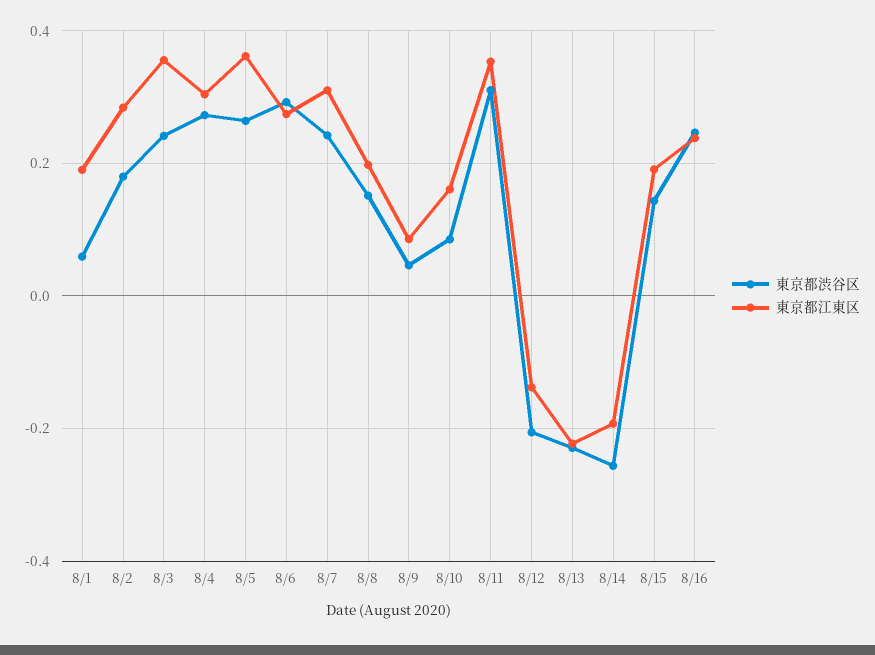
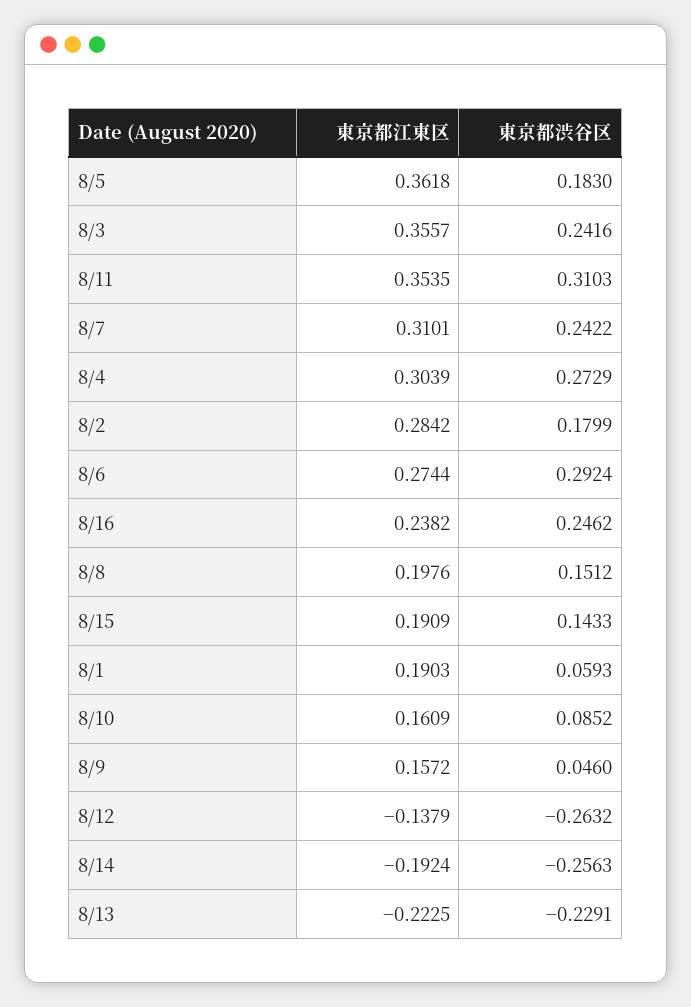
  {
    "東京都渋谷区": {
      "8/1": 0.0593,
      "8/2": 0.1799,
      "8/3": 0.2416,
      "8/4": 0.2729,
-     "8/5": 0.26,
+     "8/5": 0.183,
      "8/6": 0.2924,
      "8/7": 0.2422,
      "8/8": 0.1512,
      "8/9": 0.046,
      "8/10": 0.0852,
      "8/11": 0.3103,
-     "8/12": -0.2,
+     "8/12": -0.2632,
      "8/13": -0.2291,
      "8/14": -0.2563,
      "8/15": 0.1433,
      "8/16": 0.2462
    },
    "東京都江東区": {
      "8/1": 0.1903,
      "8/2": 0.2842,
      "8/3": 0.3557,
      "8/4": 0.3039,
      "8/5": 0.3618,
      "8/6": 0.2744,
      "8/7": 0.3101,
      "8/8": 0.1976,
-     "8/9": 0.08,
+     "8/9": 0.1572,
      "8/10": 0.1609,
      "8/11": 0.3535,
      "8/12": -0.1379,
      "8/13": -0.2225,
      "8/14": -0.1924,
      "8/15": 0.1909,
      "8/16": 0.2382
    }
  }

